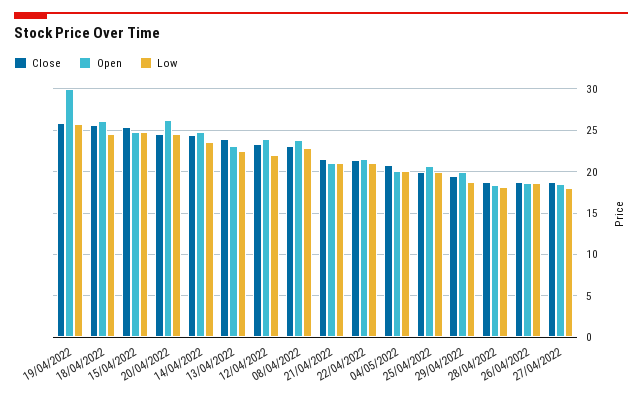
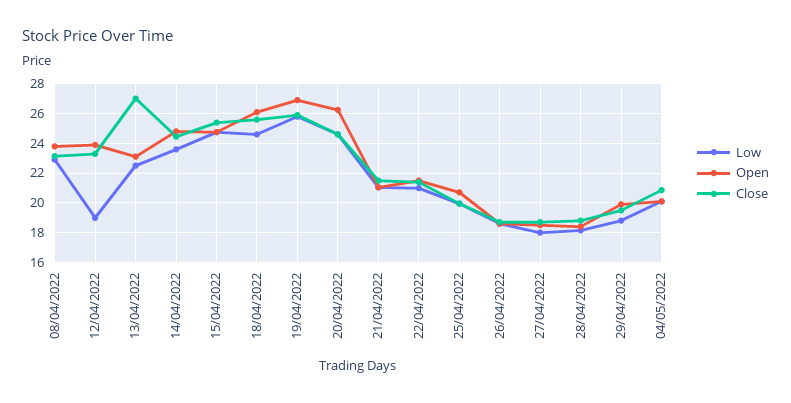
  {
    "Close": {
      "19/04/2022": 26,
      "18/04/2022": 25.5,
      "15/04/2022": 25.5,
      "20/04/2022": 24.5,
      "14/04/2022": 24.5,
-     "13/04/2022": 24,
+     "13/04/2022": 27,
      "12/04/2022": 23.5,
      "08/04/2022": 23,
      "21/04/2022": 21.5,
      "22/04/2022": 21.5,
      "04/05/2022": 21,
      "25/04/2022": 20,
      "29/04/2022": 19.5,
      "28/04/2022": 19,
      "26/04/2022": 18.5,
      "27/04/2022": 18.5
    },
    "Open": {
-     "19/04/2022": 30,
+     "19/04/2022": 27,
      "18/04/2022": 26,
      "15/04/2022": 25,
      "20/04/2022": 26.5,
      "14/04/2022": 25,
      "13/04/2022": 23,
      "12/04/2022": 24,
      "08/04/2022": 24,
      "21/04/2022": 21,
      "22/04/2022": 21.5,
      "04/05/2022": 20,
      "25/04/2022": 20.5,
      "29/04/2022": 20,
      "28/04/2022": 18.5,
      "26/04/2022": 18.5,
      "27/04/2022": 18.5
    },
    "Low": {
      "19/04/2022": 26,
      "18/04/2022": 24.5,
      "15/04/2022": 25,
      "20/04/2022": 24.5,
      "14/04/2022": 23.5,
      "13/04/2022": 22.5,
-     "12/04/2022": 22,
+     "12/04/2022": 19,
      "08/04/2022": 23,
      "21/04/2022": 21,
      "22/04/2022": 21,
      "04/05/2022": 20,
      "25/04/2022": 20,
      "29/04/2022": 19,
      "28/04/2022": 18,
      "26/04/2022": 18.5,
      "27/04/2022": 18
    }
  }

